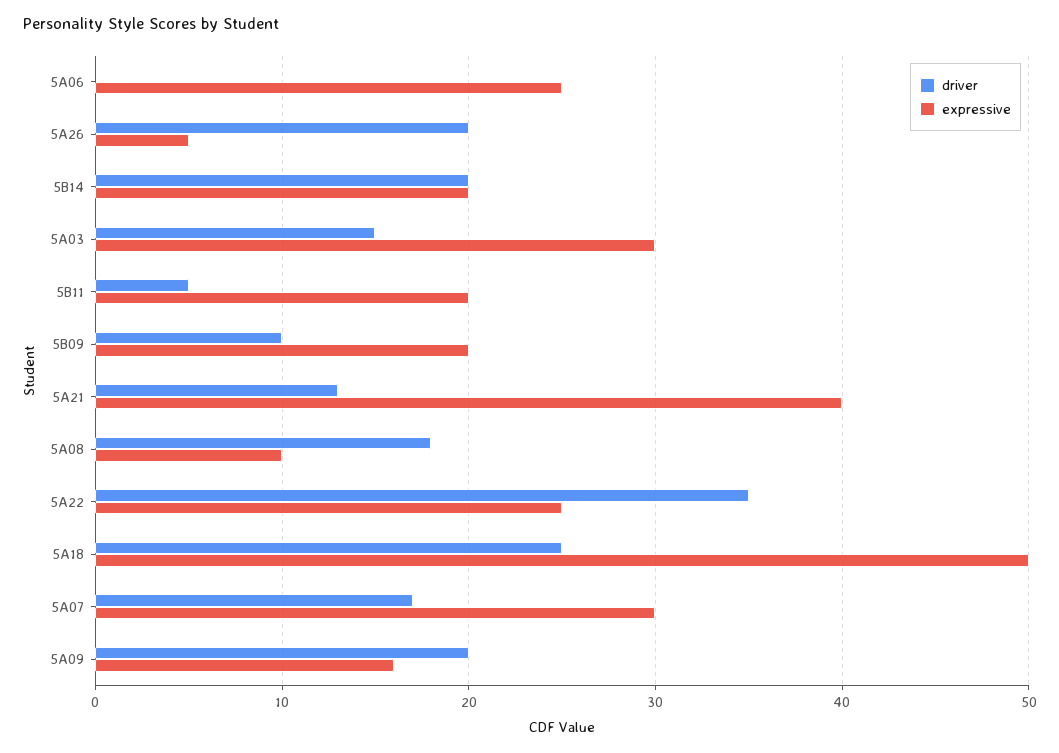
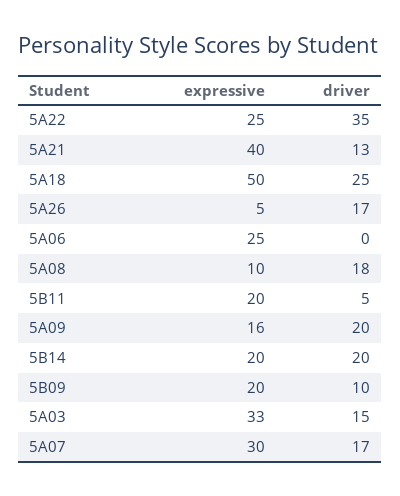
  {
    "driver": {
      "5A06": 0,
-     "5A26": 20,
+     "5A26": 17,
      "5B14": 20,
      "5A03": 15,
      "5B11": 5,
      "5B09": 10,
      "5A21": 13,
      "5A08": 18,
      "5A22": 35,
      "5A18": 25,
      "5A07": 17,
      "5A09": 20
    },
    "expressive": {
      "5A06": 25,
      "5A26": 5,
      "5B14": 20,
-     "5A03": 30,
+     "5A03": 33,
      "5B11": 20,
      "5B09": 20,
      "5A21": 40,
      "5A08": 10,
      "5A22": 25,
      "5A18": 50,
      "5A07": 30,
      "5A09": 16
    }
  }

